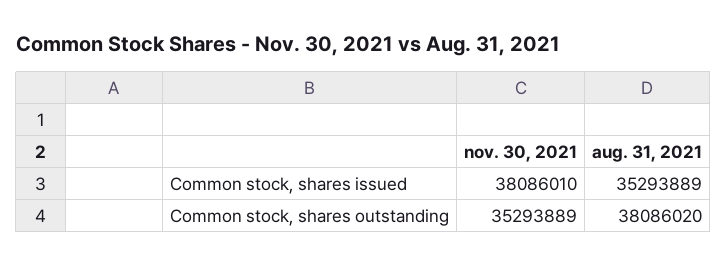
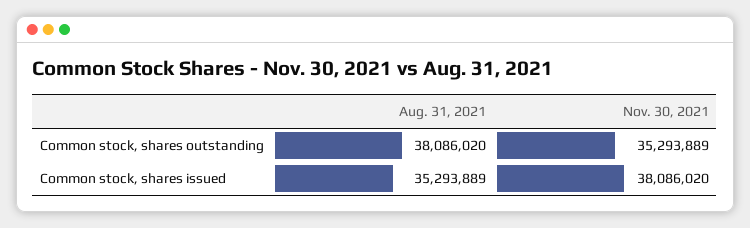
  {
    "nov. 30, 2021": {
-     "Common stock, shares issued": 38086010,
+     "Common stock, shares issued": 38086020,
      "Common stock, shares outstanding": 35293889
    },
    "aug. 31, 2021": {
      "Common stock, shares issued": 35293889,
      "Common stock, shares outstanding": 38086020
    }
  }

